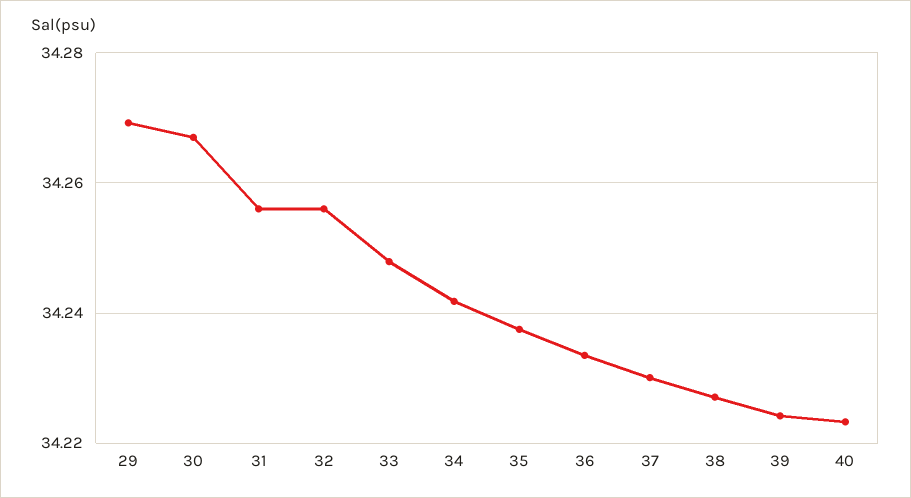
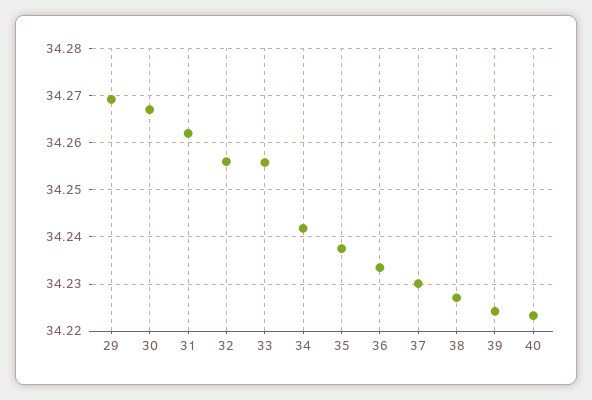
  {
    "29": 34.27,
    "30": 34.268,
-   "31": 34.256,
+   "31": 34.262,
    "32": 34.256,
-   "33": 34.248,
+   "33": 34.256,
    "34": 34.242,
    "35": 34.238,
    "36": 34.234,
    "37": 34.23,
    "38": 34.228,
    "39": 34.224,
    "40": 34.224
  }

